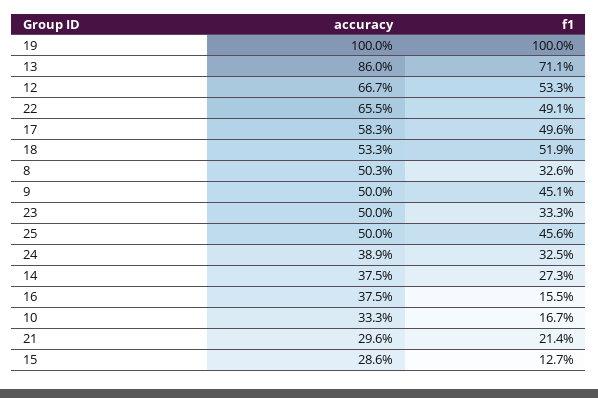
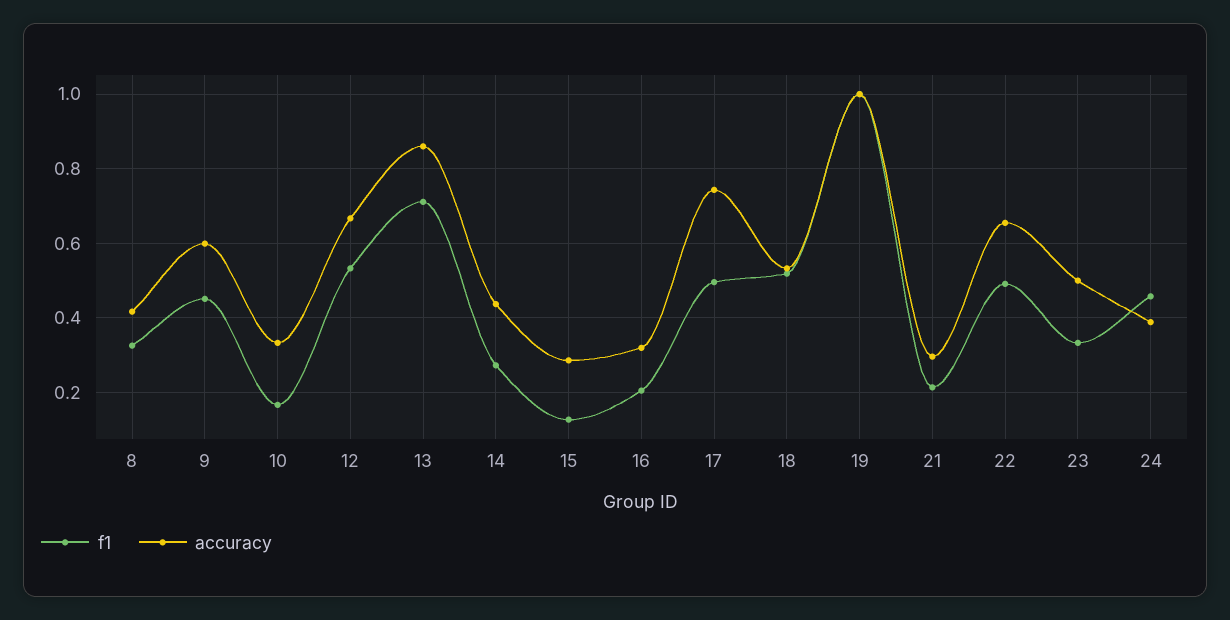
  {
    "accuracy": {
      "19": 1,
      "13": 0.86,
      "12": 0.667,
      "22": 0.655,
-     "17": 0.583,
+     "17": 0.74,
      "18": 0.533,
-     "8": 0.503,
+     "8": 0.42,
-     "9": 0.5,
+     "9": 0.6,
      "23": 0.5,
-     "25": 0.5,
      "24": 0.389,
-     "14": 0.375,
+     "14": 0.44,
-     "16": 0.375,
+     "16": 0.32,
      "10": 0.333,
      "21": 0.296,
      "15": 0.286
    },
    "f1": {
      "19": 1,
      "13": 0.711,
      "12": 0.533,
      "22": 0.491,
      "17": 0.496,
      "18": 0.519,
      "8": 0.326,
      "9": 0.451,
      "23": 0.333,
-     "25": 0.456,
-     "24": 0.325,
+     "24": 0.46,
      "14": 0.273,
-     "16": 0.155,
+     "16": 0.2,
      "10": 0.167,
      "21": 0.214,
      "15": 0.127
    }
  }

